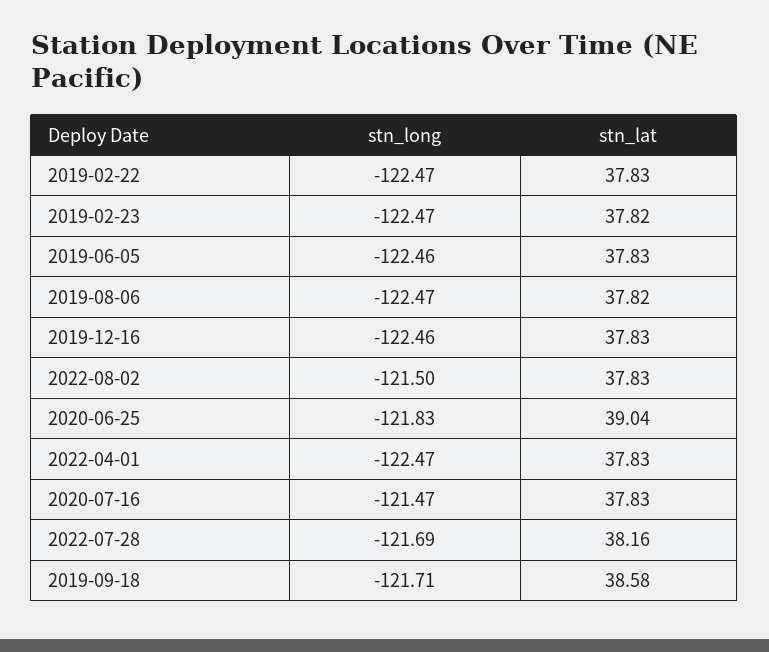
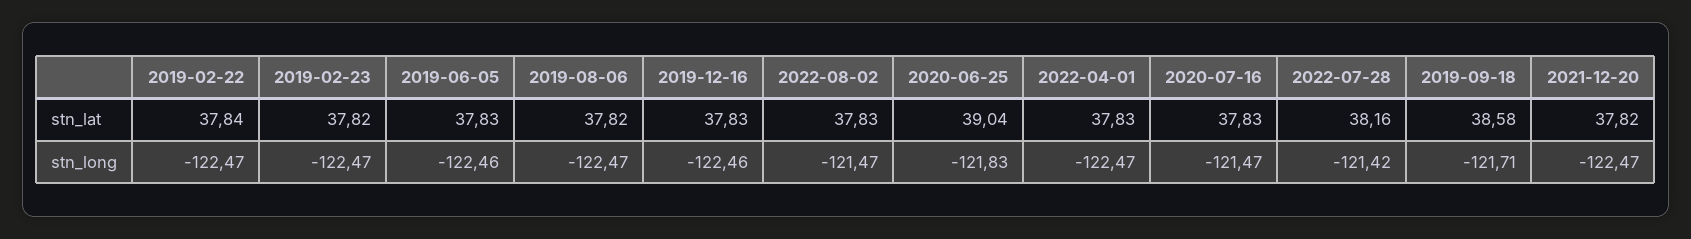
  {
    "stn_long": {
      "2019-02-22": -122.47,
      "2019-02-23": -122.47,
      "2019-06-05": -122.46,
      "2019-08-06": -122.47,
      "2019-12-16": -122.46,
-     "2022-08-02": -121.5,
+     "2022-08-02": -121.47,
      "2020-06-25": -121.83,
      "2022-04-01": -122.47,
      "2020-07-16": -121.47,
-     "2022-07-28": -121.69,
+     "2022-07-28": -121.42,
-     "2019-09-18": -121.71
+     "2019-09-18": -121.71,
+     "2021-12-20": -122.47
    },
    "stn_lat": {
-     "2019-02-22": 37.83,
+     "2019-02-22": 37.84,
      "2019-02-23": 37.82,
      "2019-06-05": 37.83,
      "2019-08-06": 37.82,
      "2019-12-16": 37.83,
      "2022-08-02": 37.83,
      "2020-06-25": 39.04,
      "2022-04-01": 37.83,
      "2020-07-16": 37.83,
      "2022-07-28": 38.16,
-     "2019-09-18": 38.58
+     "2019-09-18": 38.58,
+     "2021-12-20": 37.82
    }
  }

